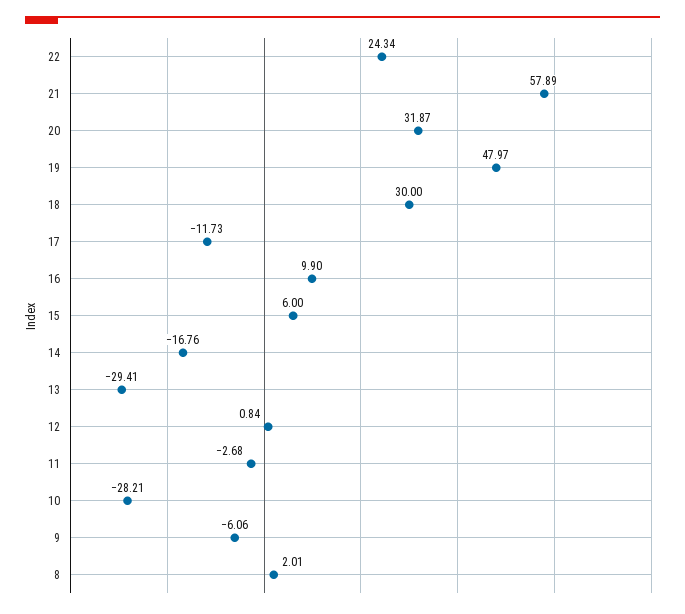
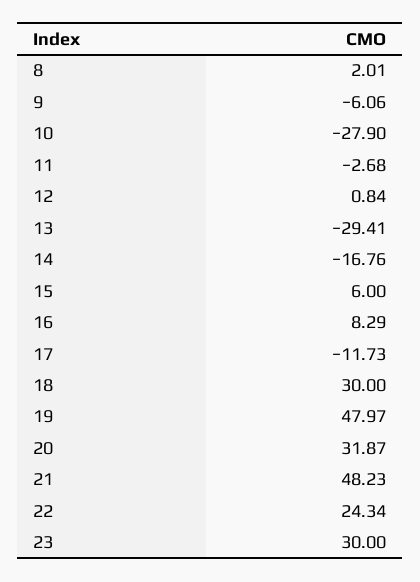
  {
    "22": 24.34,
-   "21": 57.89,
+   "21": 48.23,
    "20": 31.87,
    "19": 47.97,
    "18": 30,
    "17": -11.73,
-   "16": 9.9,
+   "16": 8.29,
    "15": 6,
    "14": -16.76,
    "13": -29.41,
    "12": 0.84,
    "11": -2.68,
-   "10": -28.21,
+   "10": -27.9,
    "9": -6.06,
-   "8": 2.01
+   "8": 2.01,
+   "23": 30
  }

